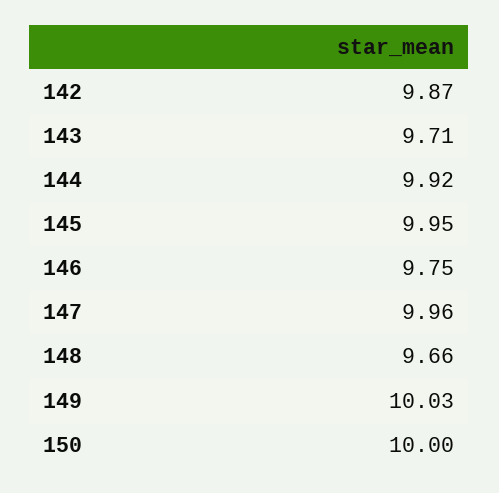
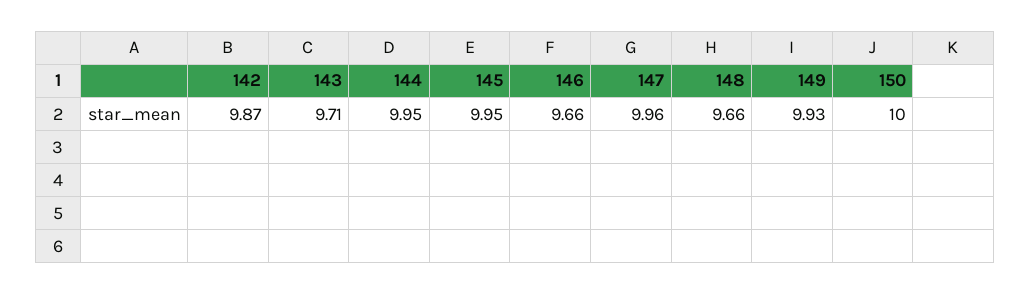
  {
    "142": 9.87,
    "143": 9.71,
-   "144": 9.92,
+   "144": 9.95,
    "145": 9.95,
-   "146": 9.75,
+   "146": 9.66,
    "147": 9.96,
    "148": 9.66,
-   "149": 10.03,
+   "149": 9.93,
    "150": 10
  }

